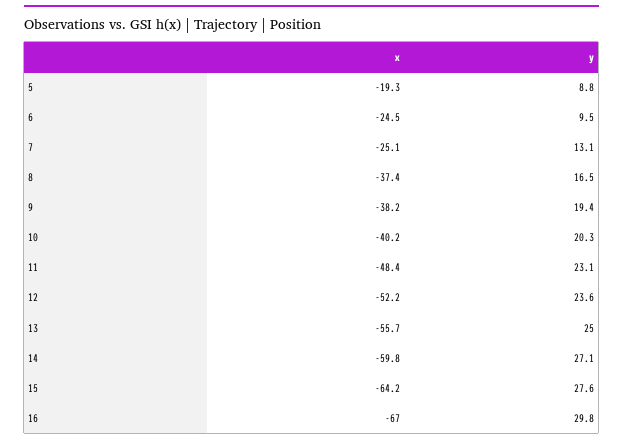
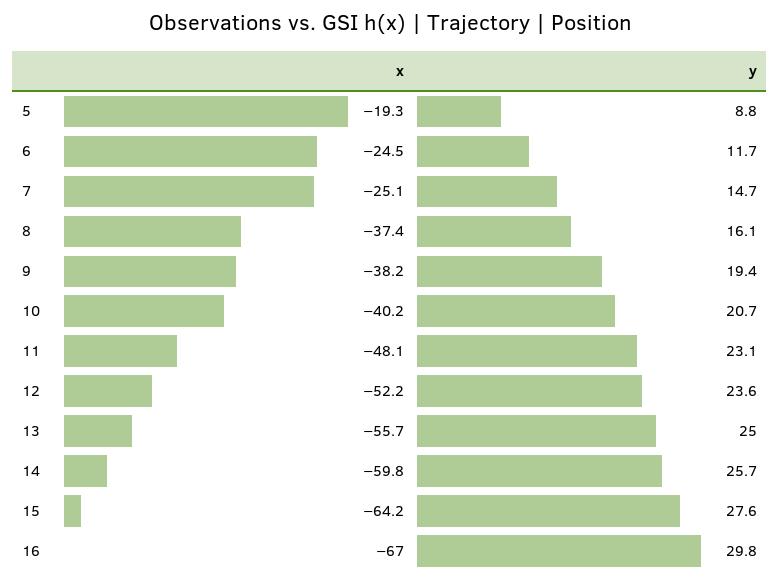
  {
    "x": {
      "5": -19.3,
      "6": -24.5,
      "7": -25.1,
      "8": -37.4,
      "9": -38.2,
      "10": -40.2,
-     "11": -48.4,
+     "11": -48.1,
      "12": -52.2,
      "13": -55.7,
      "14": -59.8,
      "15": -64.2,
      "16": -67
    },
    "y": {
      "5": 8.8,
-     "6": 9.5,
+     "6": 11.7,
-     "7": 13.1,
+     "7": 14.7,
-     "8": 16.5,
+     "8": 16.1,
      "9": 19.4,
-     "10": 20.3,
+     "10": 20.7,
      "11": 23.1,
      "12": 23.6,
      "13": 25,
-     "14": 27.1,
+     "14": 25.7,
      "15": 27.6,
      "16": 29.8
    }
  }

